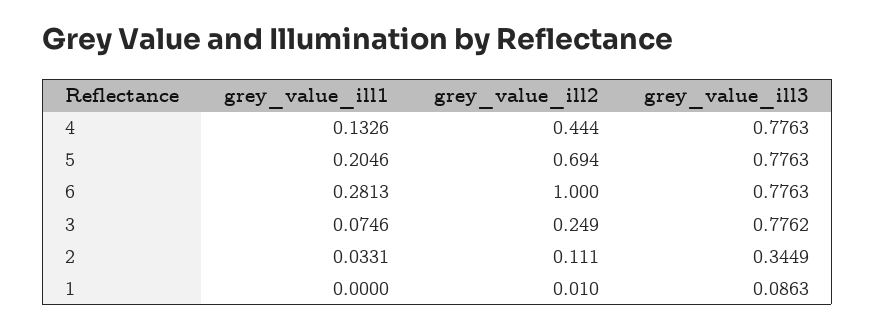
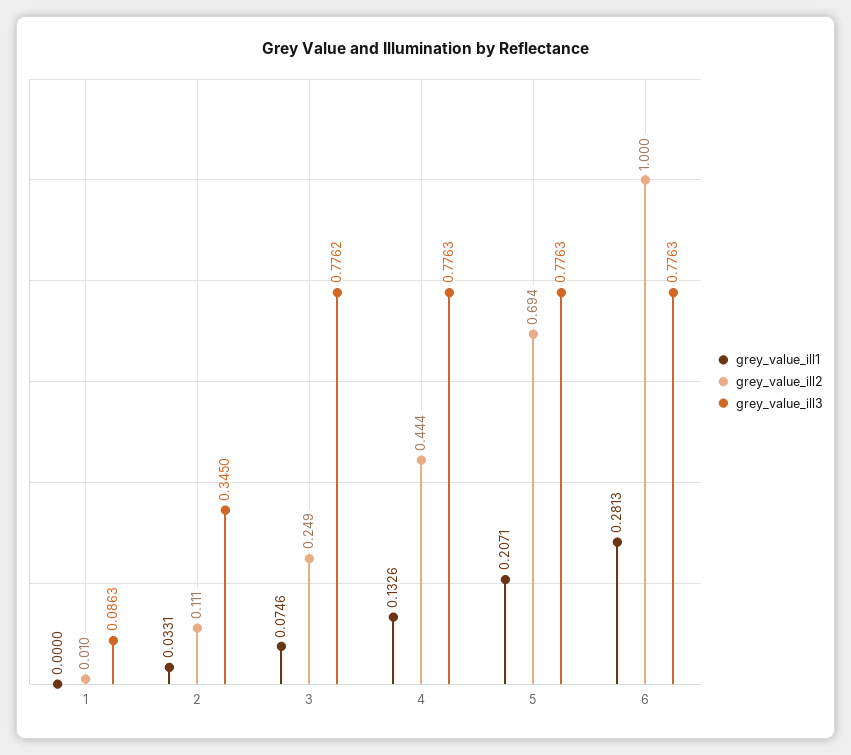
  {
    "grey_value_ill1": {
      "4": 0.1326,
-     "5": 0.2046,
+     "5": 0.2071,
      "6": 0.2813,
      "3": 0.0746,
      "2": 0.0331,
      "1": 0
    },
    "grey_value_ill2": {
      "4": 0.444,
      "5": 0.694,
      "6": 1,
      "3": 0.249,
      "2": 0.111,
      "1": 0.01
    },
    "grey_value_ill3": {
      "4": 0.7763,
      "5": 0.7763,
      "6": 0.7763,
      "3": 0.7762,
-     "2": 0.3449,
+     "2": 0.345,
      "1": 0.0863
    }
  }

